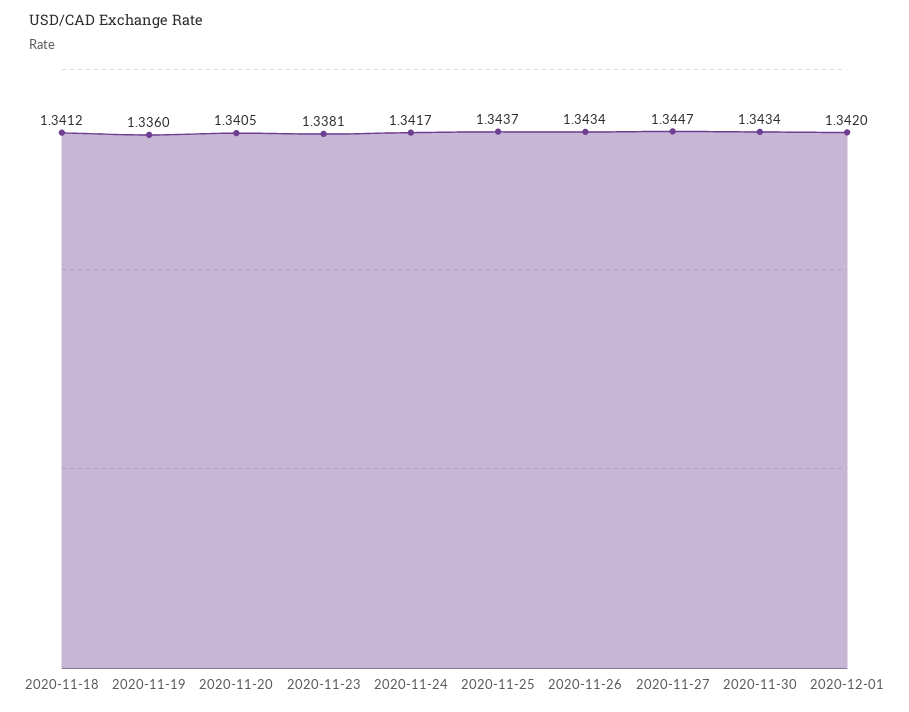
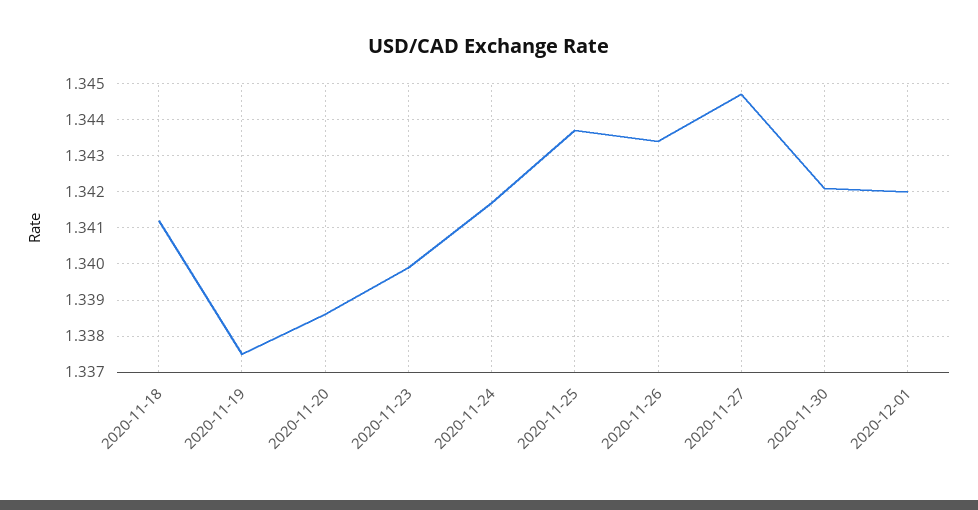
  {
    "2020-11-18": 1.3412,
-   "2020-11-19": 1.336,
+   "2020-11-19": 1.3375,
-   "2020-11-20": 1.3405,
+   "2020-11-20": 1.3385,
-   "2020-11-23": 1.3381,
+   "2020-11-23": 1.34,
    "2020-11-24": 1.3417,
    "2020-11-25": 1.3437,
    "2020-11-26": 1.3434,
    "2020-11-27": 1.3447,
-   "2020-11-30": 1.3434,
+   "2020-11-30": 1.342,
    "2020-12-01": 1.342
  }

